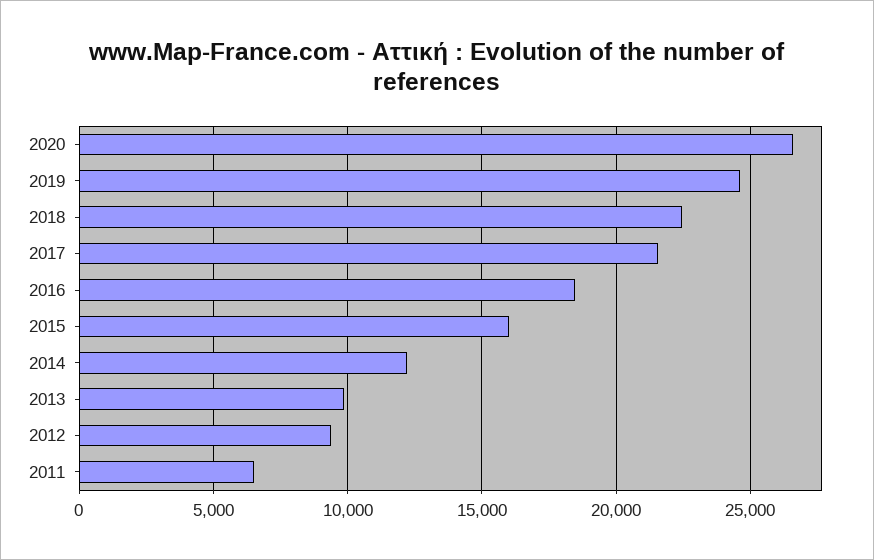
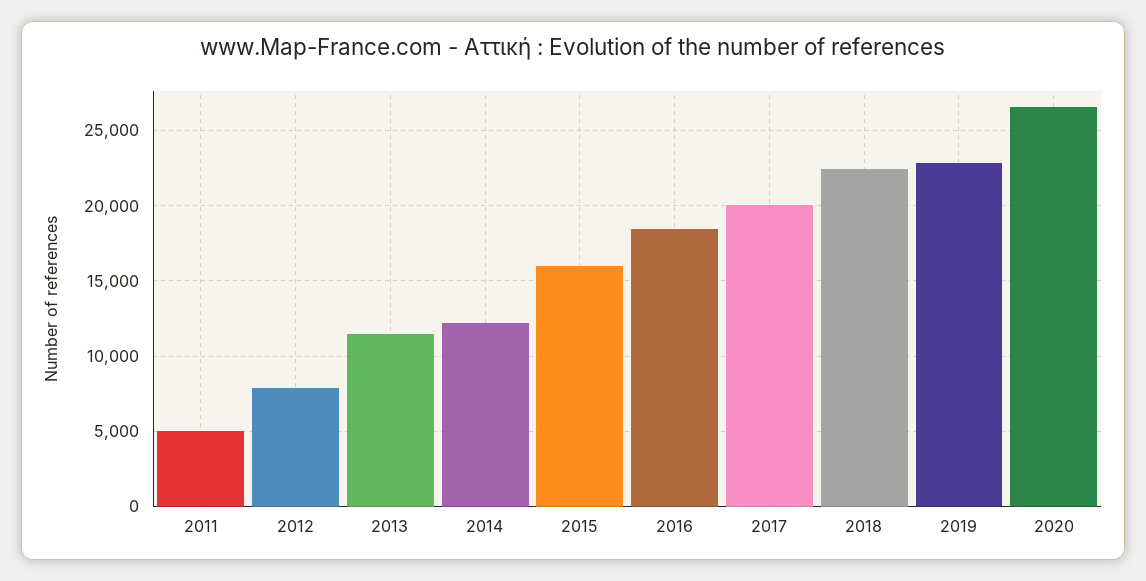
  {
    "2020": 26500,
-   "2019": 24500,
+   "2019": 23000,
    "2018": 22500,
-   "2017": 21500,
+   "2017": 20000,
    "2016": 18500,
    "2015": 16000,
    "2014": 12000,
-   "2013": 10000,
+   "2013": 11500,
-   "2012": 9500,
+   "2012": 8000,
-   "2011": 6500
+   "2011": 5000
  }

